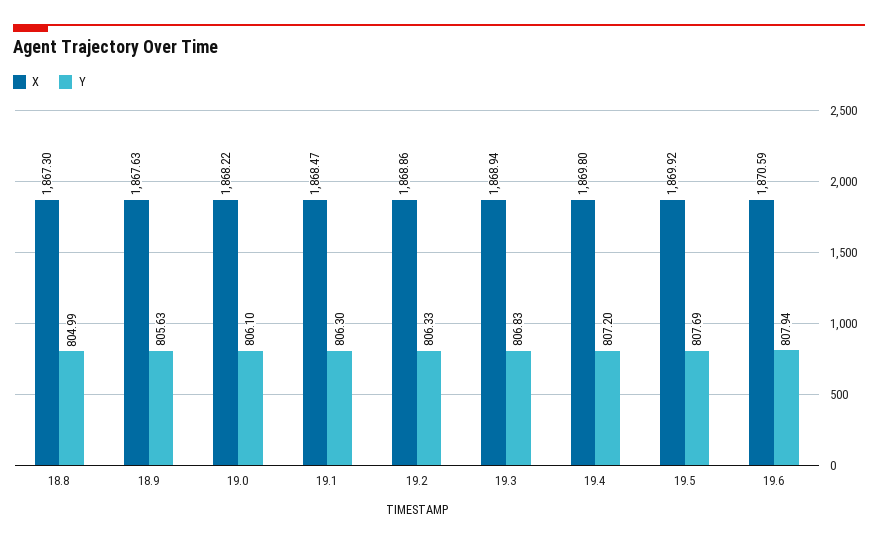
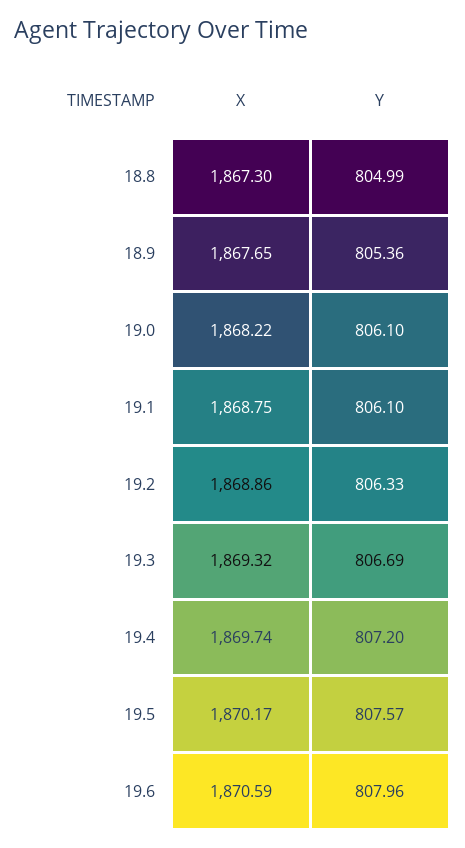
  {
    "X": {
      "18.8": 1867.3,
-     "18.9": 1867.63,
+     "18.9": 1867.65,
      "19.0": 1868.22,
-     "19.1": 1868.47,
+     "19.1": 1868.75,
      "19.2": 1868.86,
-     "19.3": 1868.94,
+     "19.3": 1869.32,
-     "19.4": 1869.8,
+     "19.4": 1869.74,
-     "19.5": 1869.92,
+     "19.5": 1870.17,
      "19.6": 1870.59
    },
    "Y": {
      "18.8": 804.99,
-     "18.9": 805.63,
+     "18.9": 805.36,
      "19.0": 806.1,
-     "19.1": 806.3,
+     "19.1": 806.1,
      "19.2": 806.33,
-     "19.3": 806.83,
+     "19.3": 806.69,
      "19.4": 807.2,
-     "19.5": 807.69,
+     "19.5": 807.57,
-     "19.6": 807.94
+     "19.6": 807.96
    }
  }

